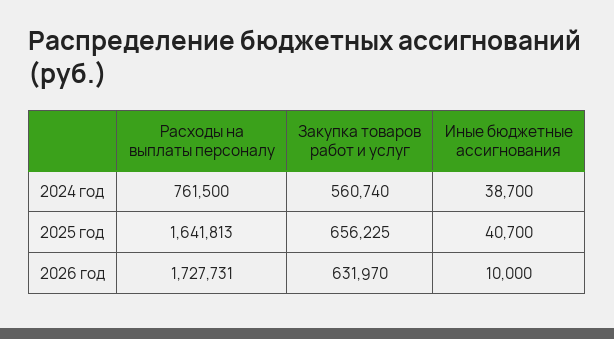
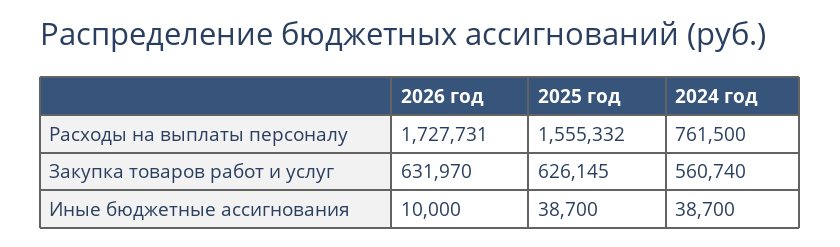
  {
    "Расходы на выплаты персоналу": {
      "2024 год": 761500,
-     "2025 год": 1641813,
+     "2025 год": 1555332,
      "2026 год": 1727731
    },
    "Закупка товаров работ и услуг": {
      "2024 год": 560740,
-     "2025 год": 656225,
+     "2025 год": 626145,
      "2026 год": 631970
    },
    "Иные бюджетные ассигнования": {
      "2024 год": 38700,
-     "2025 год": 40700,
+     "2025 год": 38700,
      "2026 год": 10000
    }
  }

